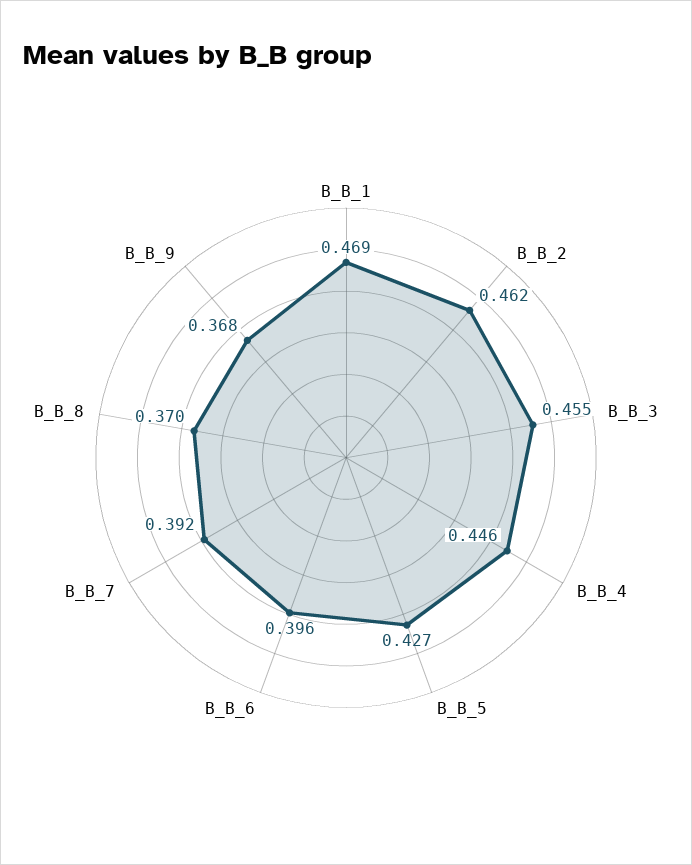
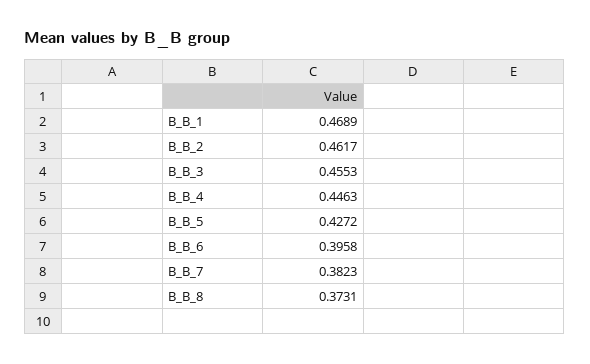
  {
    "B_B_1": 0.4689,
    "B_B_2": 0.4617,
    "B_B_3": 0.4553,
    "B_B_4": 0.4463,
    "B_B_5": 0.4272,
    "B_B_6": 0.3958,
-   "B_B_7": 0.392,
+   "B_B_7": 0.3823,
-   "B_B_8": 0.37,
+   "B_B_8": 0.3731
-   "B_B_9": 0.368
  }

